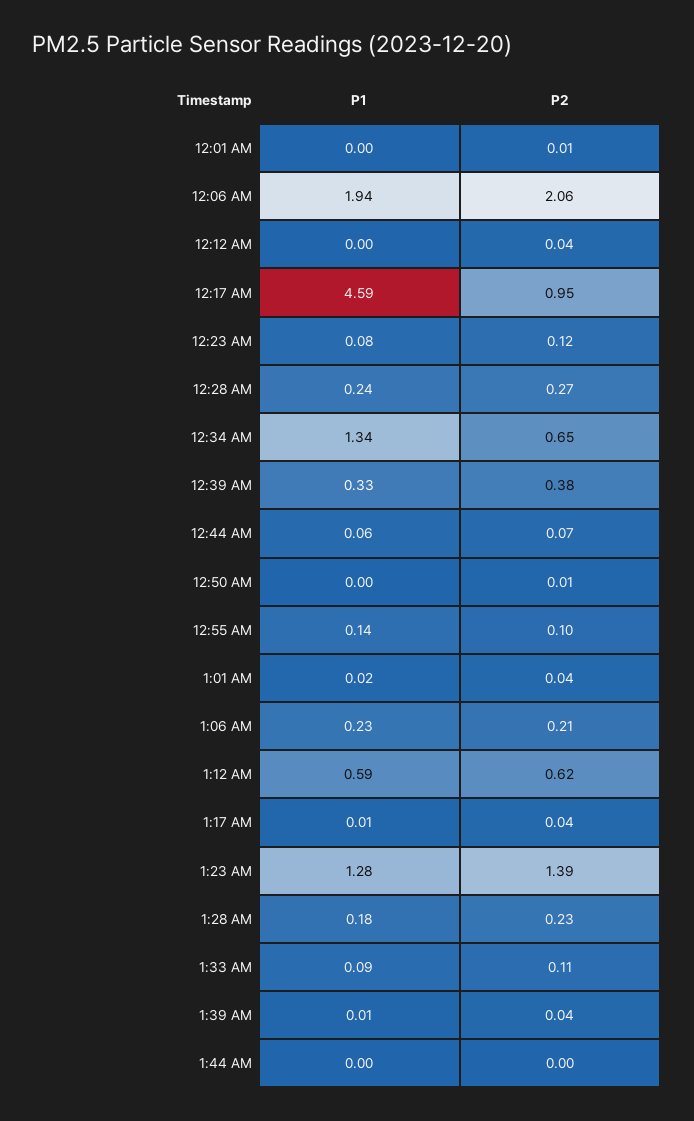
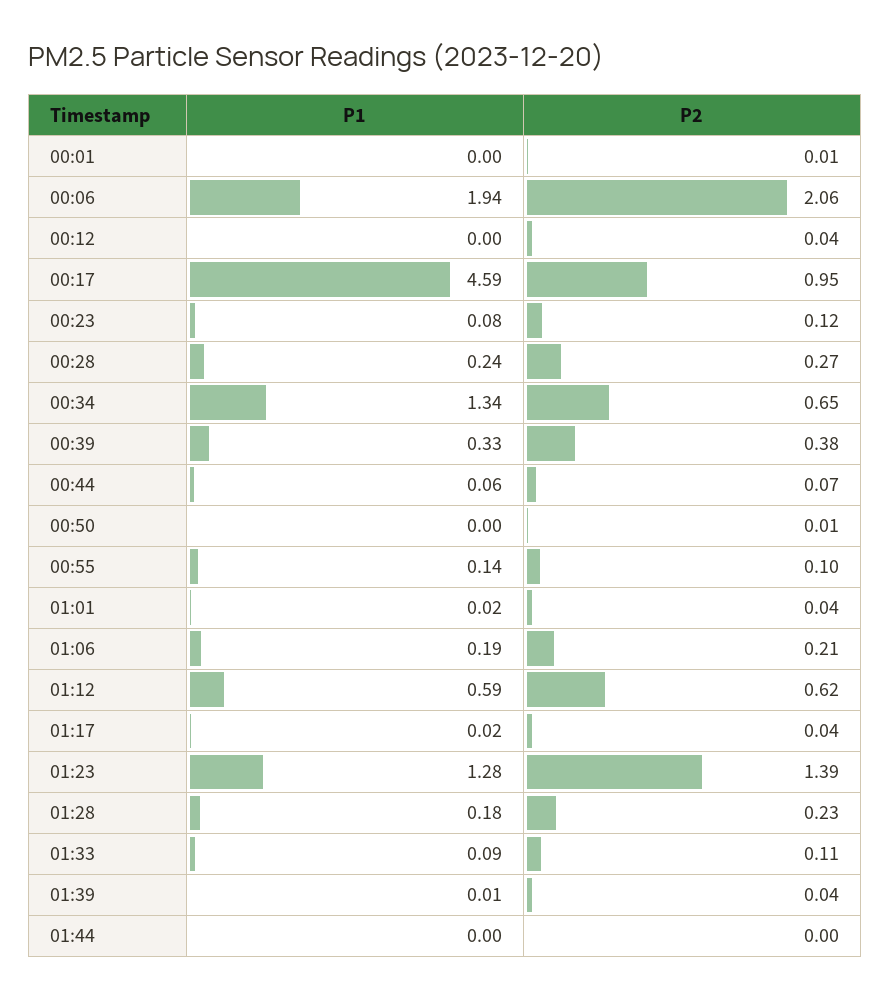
  {
    "P1": {
      "12:01 AM": 0,
      "12:06 AM": 1.94,
      "12:12 AM": 0,
      "12:17 AM": 4.59,
      "12:23 AM": 0.08,
      "12:28 AM": 0.24,
      "12:34 AM": 1.34,
      "12:39 AM": 0.33,
      "12:44 AM": 0.06,
      "12:50 AM": 0,
      "12:55 AM": 0.14,
      "1:01 AM": 0.02,
-     "1:06 AM": 0.23,
+     "1:06 AM": 0.19,
      "1:12 AM": 0.59,
-     "1:17 AM": 0.01,
+     "1:17 AM": 0.02,
      "1:23 AM": 1.28,
      "1:28 AM": 0.18,
      "1:33 AM": 0.09,
      "1:39 AM": 0.01,
      "1:44 AM": 0
    },
    "P2": {
      "12:01 AM": 0.01,
      "12:06 AM": 2.06,
      "12:12 AM": 0.04,
      "12:17 AM": 0.95,
      "12:23 AM": 0.12,
      "12:28 AM": 0.27,
      "12:34 AM": 0.65,
      "12:39 AM": 0.38,
      "12:44 AM": 0.07,
      "12:50 AM": 0.01,
      "12:55 AM": 0.1,
      "1:01 AM": 0.04,
      "1:06 AM": 0.21,
      "1:12 AM": 0.62,
      "1:17 AM": 0.04,
      "1:23 AM": 1.39,
      "1:28 AM": 0.23,
      "1:33 AM": 0.11,
      "1:39 AM": 0.04,
      "1:44 AM": 0
    }
  }

